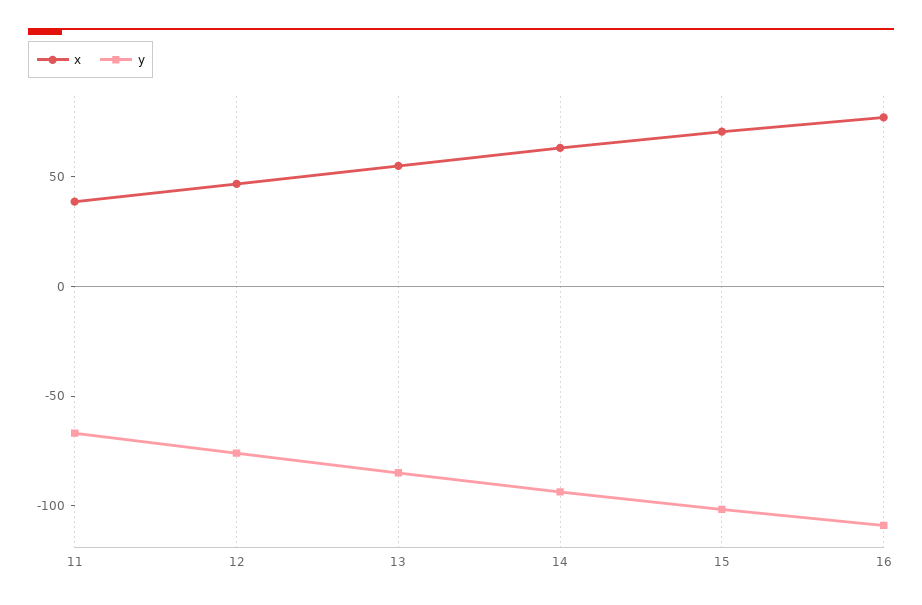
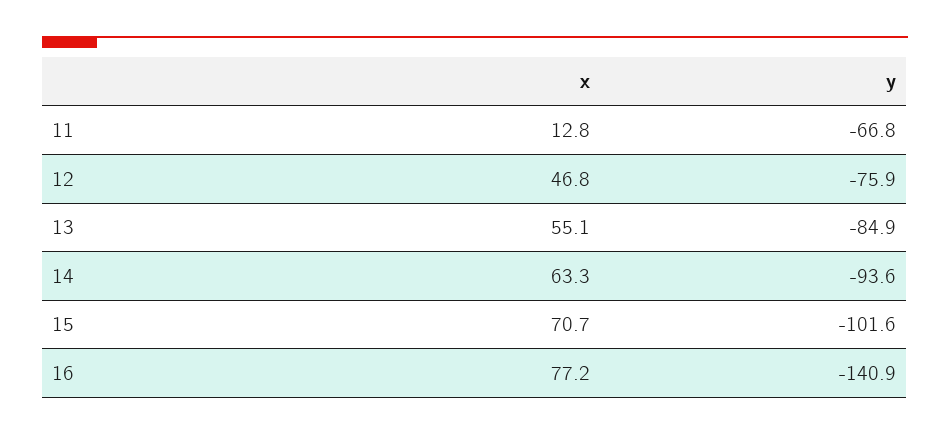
  {
    "x": {
-     "11": 40,
+     "11": 12.8,
      "12": 46.8,
      "13": 55.1,
      "14": 63.3,
      "15": 70.7,
      "16": 77.2
    },
    "y": {
      "11": -66.8,
      "12": -75.9,
      "13": -84.9,
      "14": -93.6,
      "15": -101.6,
-     "16": -110
+     "16": -140.9
    }
  }

